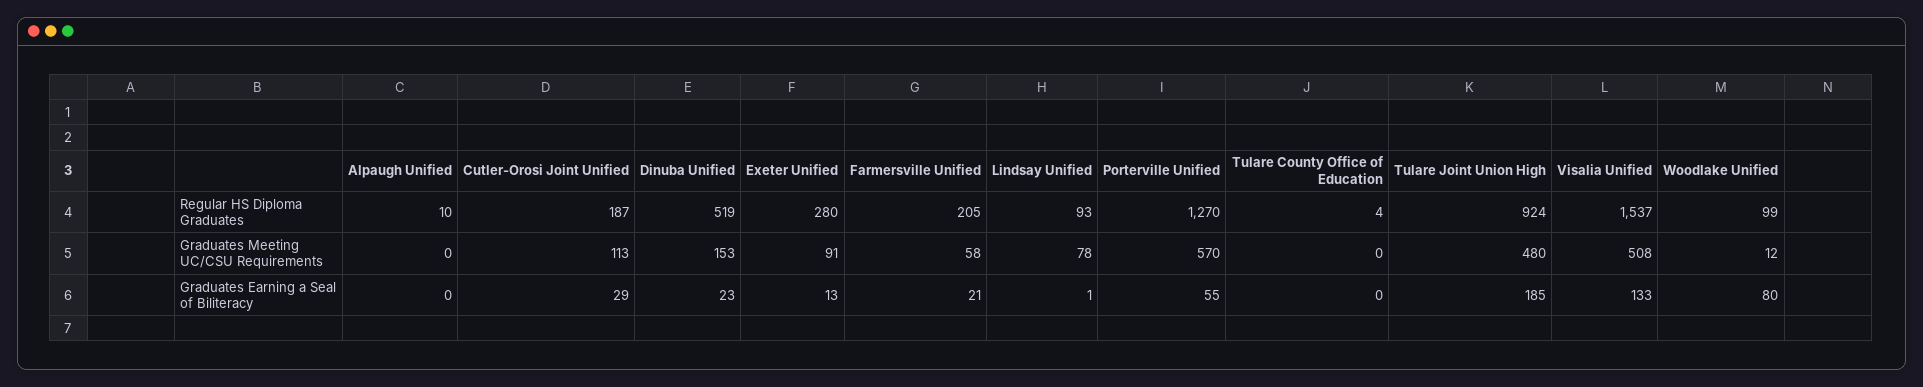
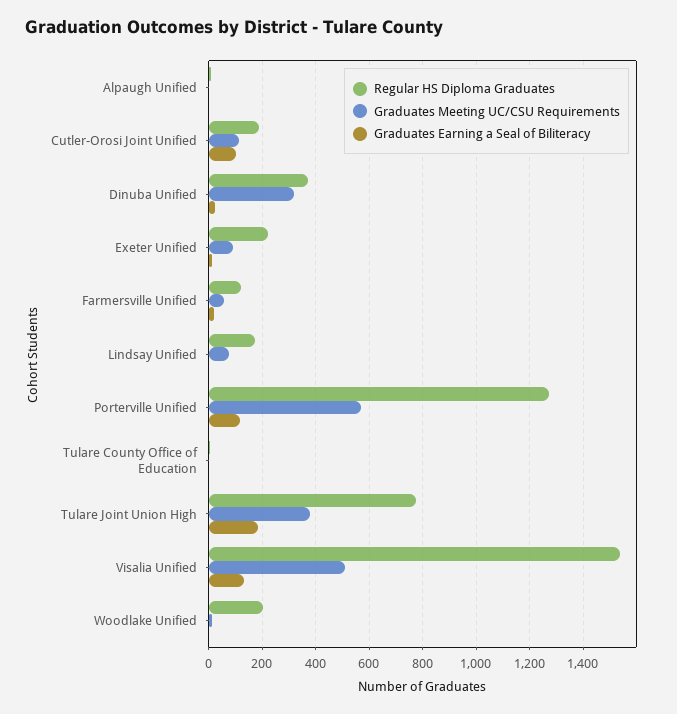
  {
    "Regular HS Diploma Graduates": {
      "Alpaugh Unified": 10,
      "Cutler-Orosi Joint Unified": 187,
-     "Dinuba Unified": 519,
+     "Dinuba Unified": 375,
-     "Exeter Unified": 280,
+     "Exeter Unified": 225,
-     "Farmersville Unified": 205,
+     "Farmersville Unified": 125,
-     "Lindsay Unified": 93,
+     "Lindsay Unified": 175,
      "Porterville Unified": 1270,
      "Tulare County Office of Education": 4,
-     "Tulare Joint Union High": 924,
+     "Tulare Joint Union High": 775,
      "Visalia Unified": 1537,
-     "Woodlake Unified": 99
+     "Woodlake Unified": 200
    },
    "Graduates Meeting UC/CSU Requirements": {
      "Alpaugh Unified": 0,
      "Cutler-Orosi Joint Unified": 113,
-     "Dinuba Unified": 153,
+     "Dinuba Unified": 325,
      "Exeter Unified": 91,
      "Farmersville Unified": 58,
      "Lindsay Unified": 78,
      "Porterville Unified": 570,
      "Tulare County Office of Education": 0,
-     "Tulare Joint Union High": 480,
+     "Tulare Joint Union High": 375,
      "Visalia Unified": 508,
      "Woodlake Unified": 12
    },
    "Graduates Earning a Seal of Biliteracy": {
      "Alpaugh Unified": 0,
-     "Cutler-Orosi Joint Unified": 29,
+     "Cutler-Orosi Joint Unified": 100,
      "Dinuba Unified": 23,
      "Exeter Unified": 13,
      "Farmersville Unified": 21,
      "Lindsay Unified": 1,
-     "Porterville Unified": 55,
+     "Porterville Unified": 125,
      "Tulare County Office of Education": 0,
      "Tulare Joint Union High": 185,
      "Visalia Unified": 133,
-     "Woodlake Unified": 80
+     "Woodlake Unified": 0
    }
  }

